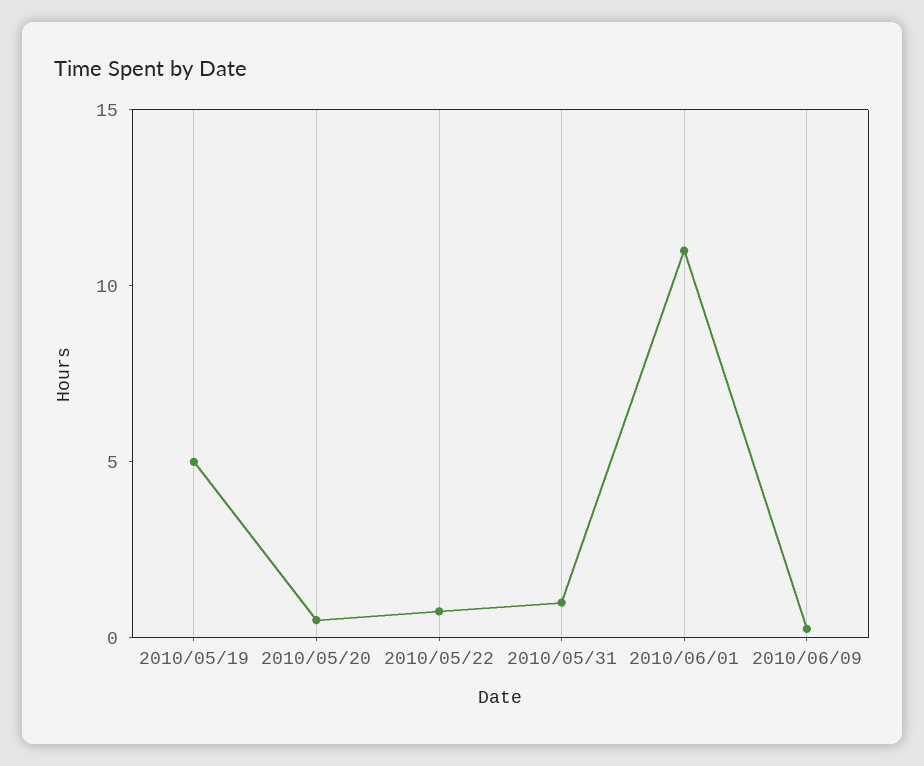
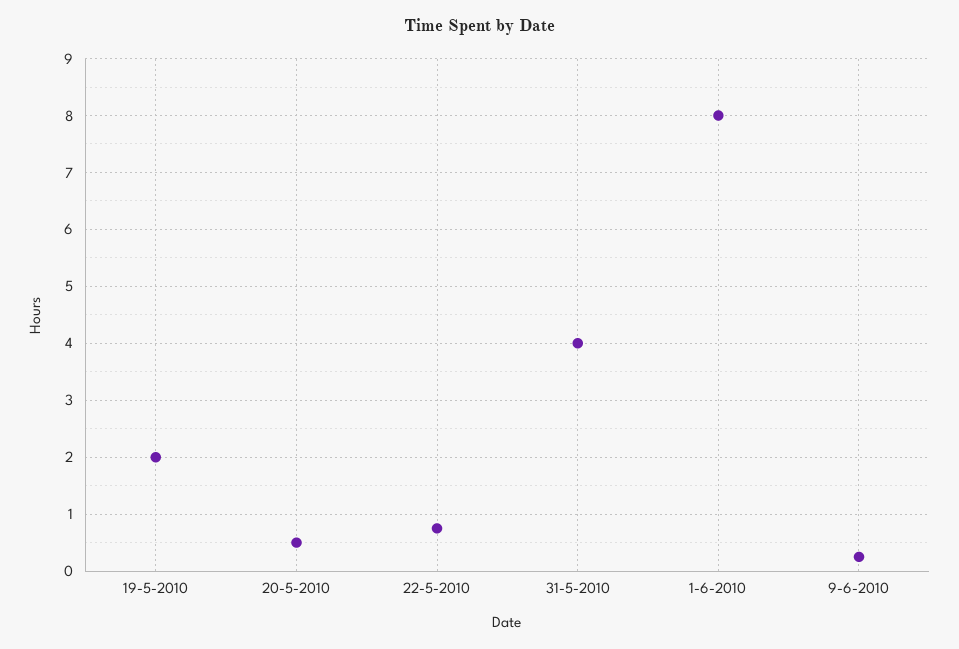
  {
-   "2010/05/19": 5,
+   "2010/05/19": 2,
    "2010/05/20": 0.6,
    "2010/05/22": 0.8,
-   "2010/05/31": 1,
+   "2010/05/31": 4,
-   "2010/06/01": 11,
+   "2010/06/01": 8,
    "2010/06/09": 0.2
  }

